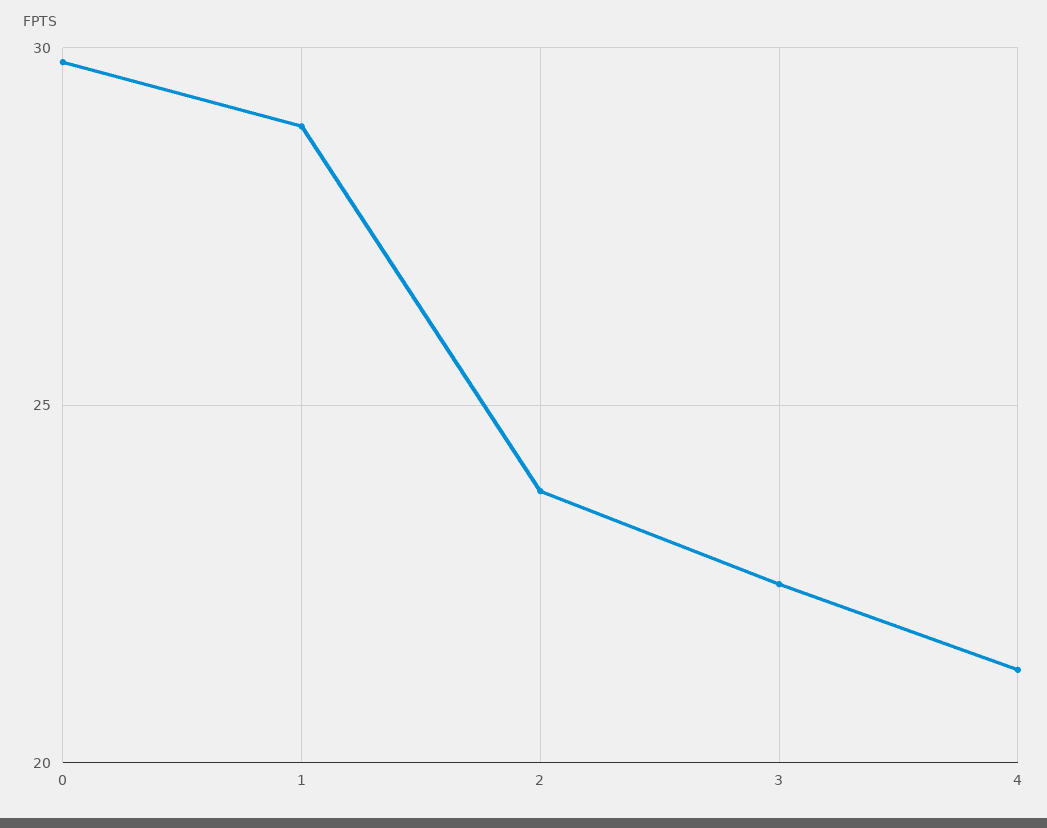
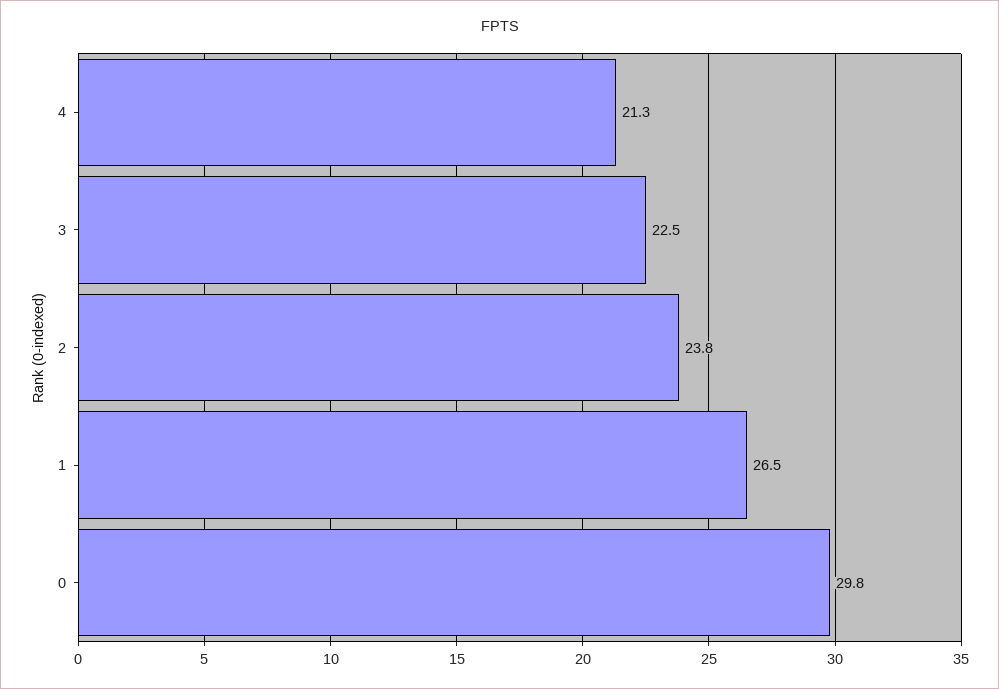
  {
    "0": 29.8,
-   "1": 29,
+   "1": 26.5,
    "2": 23.8,
    "3": 22.5,
    "4": 21.3
  }

